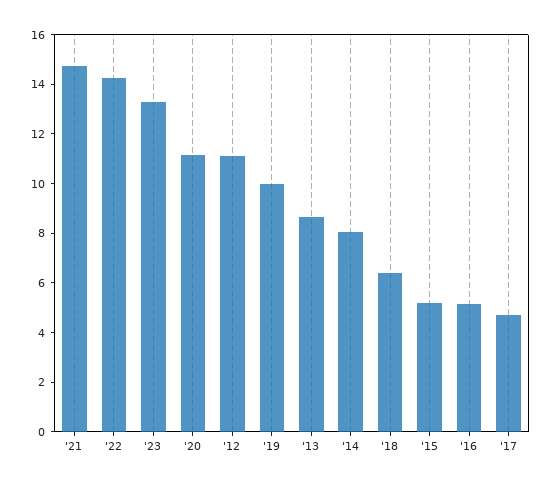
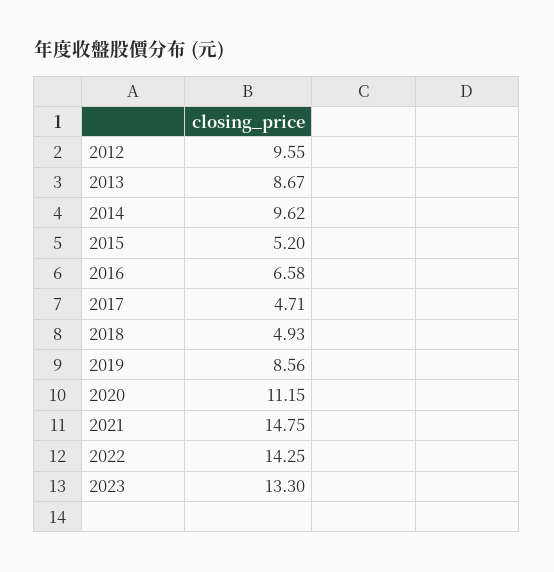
  {
    "'21": 14.75,
    "'22": 14.25,
    "'23": 13.3,
    "'20": 11.15,
-   "'12": 11,
+   "'12": 9.55,
-   "'19": 10,
+   "'19": 8.56,
    "'13": 8.67,
-   "'14": 8,
+   "'14": 9.62,
-   "'18": 6.5,
+   "'18": 4.93,
    "'15": 5.2,
-   "'16": 5,
+   "'16": 6.58,
    "'17": 4.71
  }

